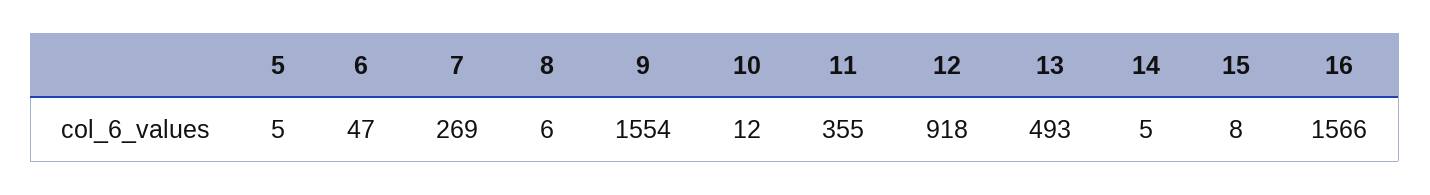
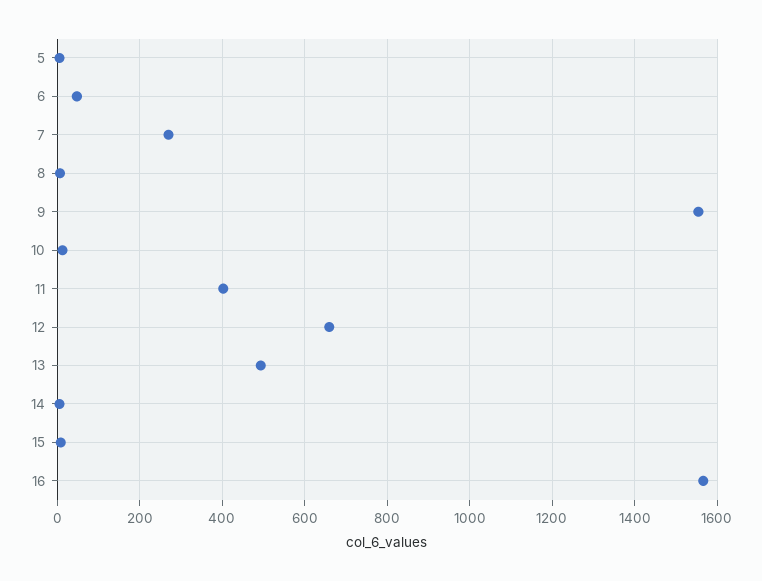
  {
    "5": 5,
    "6": 47,
    "7": 269,
    "8": 6,
    "9": 1554,
    "10": 12,
-   "11": 355,
+   "11": 400,
-   "12": 918,
+   "12": 660,
    "13": 493,
    "14": 5,
    "15": 8,
    "16": 1566
  }

